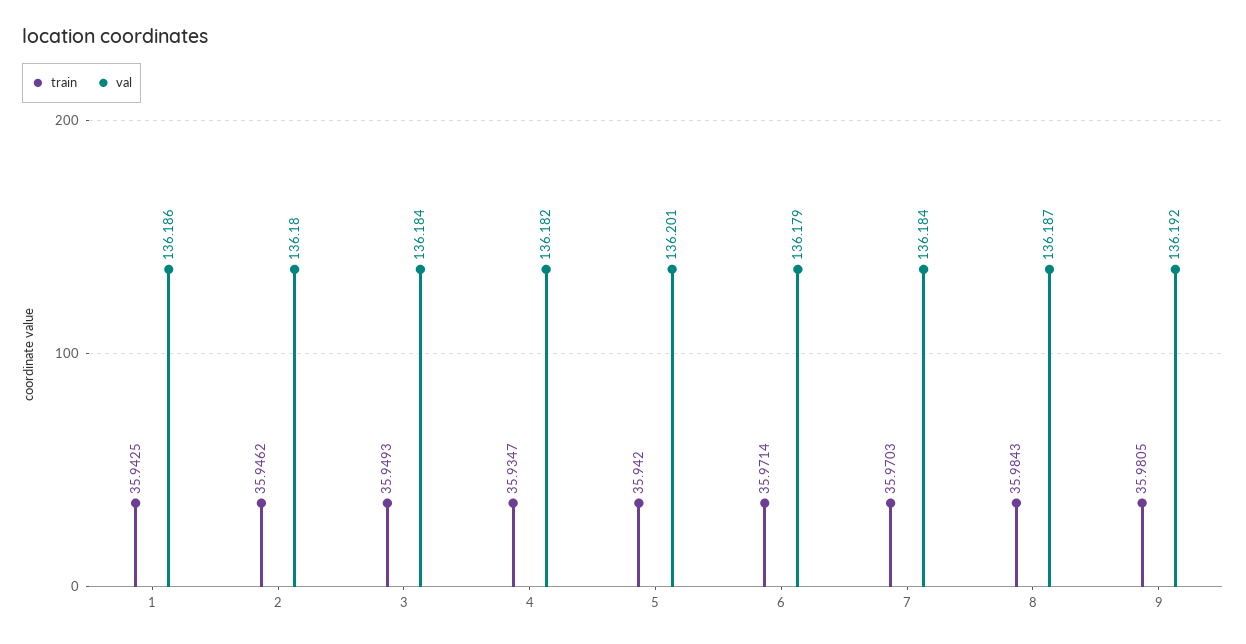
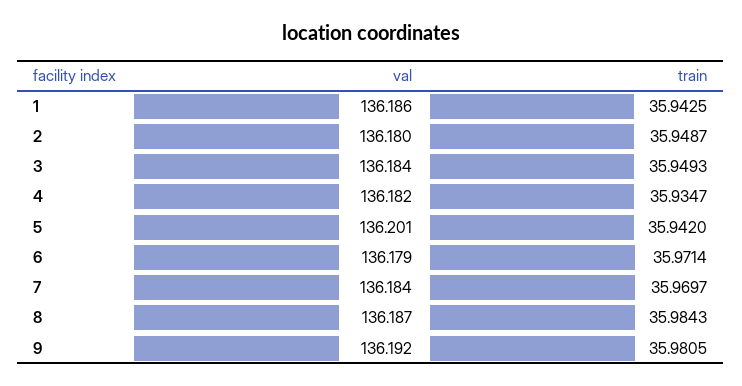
  {
    "train": {
      "1": 35.9425,
-     "2": 35.9462,
+     "2": 35.9487,
      "3": 35.9493,
      "4": 35.9347,
      "5": 35.942,
      "6": 35.9714,
-     "7": 35.9703,
+     "7": 35.9697,
      "8": 35.9843,
      "9": 35.9805
    },
    "val": {
      "1": 136.186,
      "2": 136.18,
      "3": 136.184,
      "4": 136.182,
      "5": 136.201,
      "6": 136.179,
      "7": 136.184,
      "8": 136.187,
      "9": 136.192
    }
  }

